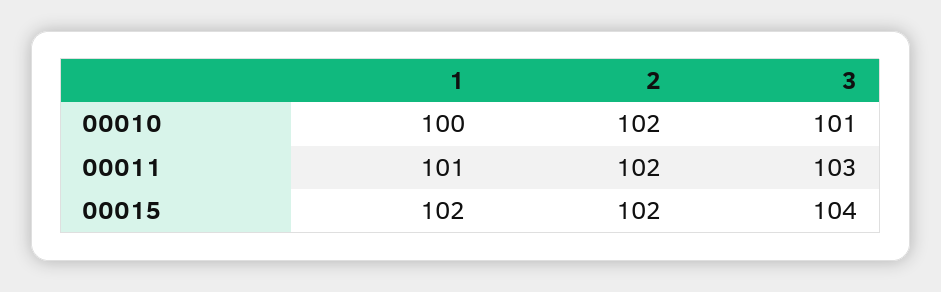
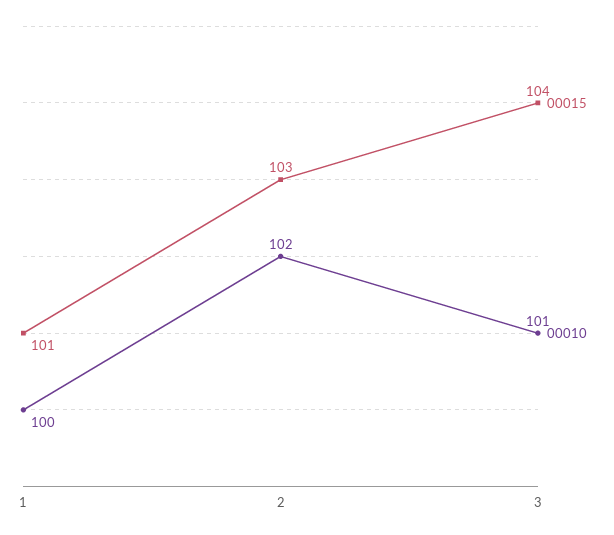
  {
    "00010": {
      "1": 100,
      "2": 102,
      "3": 101
    },
-   "00011": {
-     "1": 101,
-     "2": 102,
-     "3": 103
-   },
    "00015": {
-     "1": 102,
+     "1": 101,
-     "2": 102,
+     "2": 103,
      "3": 104
    }
  }

